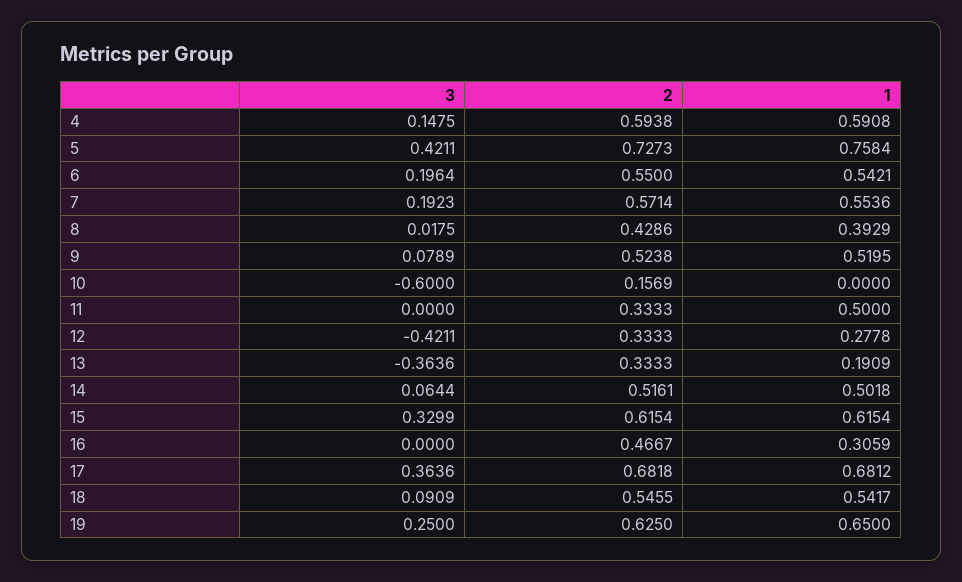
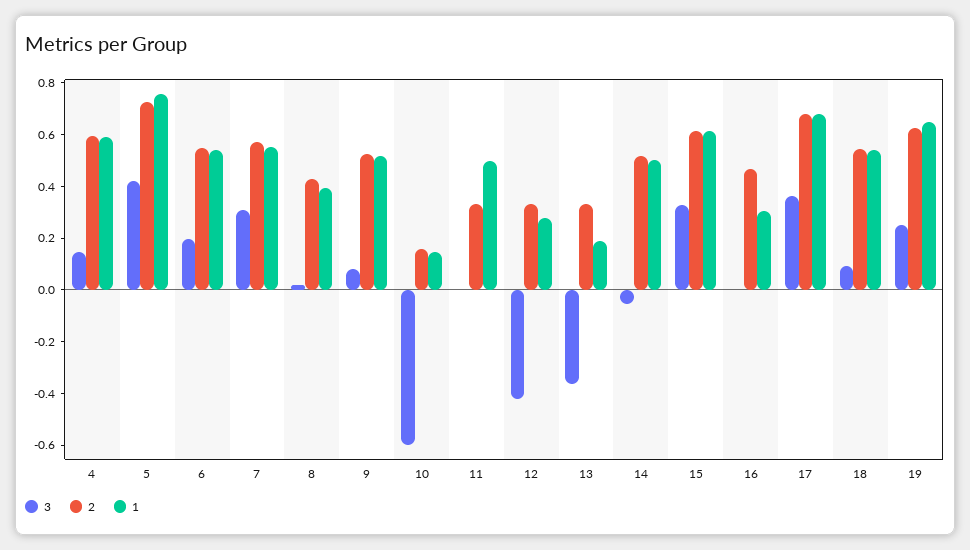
  {
    "3": {
      "4": 0.1475,
      "5": 0.4211,
      "6": 0.1964,
-     "7": 0.1923,
+     "7": 0.3,
      "8": 0.0175,
      "9": 0.0789,
      "10": -0.6,
      "11": 0,
      "12": -0.4211,
      "13": -0.3636,
-     "14": 0.0644,
+     "14": -0.05,
      "15": 0.3299,
      "16": 0,
      "17": 0.3636,
      "18": 0.0909,
      "19": 0.25
    },
    "2": {
      "4": 0.5938,
      "5": 0.7273,
      "6": 0.55,
      "7": 0.5714,
      "8": 0.4286,
      "9": 0.5238,
      "10": 0.1569,
      "11": 0.3333,
      "12": 0.3333,
      "13": 0.3333,
      "14": 0.5161,
      "15": 0.6154,
      "16": 0.4667,
      "17": 0.6818,
      "18": 0.5455,
      "19": 0.625
    },
    "1": {
      "4": 0.5908,
      "5": 0.7584,
      "6": 0.5421,
      "7": 0.5536,
      "8": 0.3929,
      "9": 0.5195,
-     "10": 0,
+     "10": 0.15,
      "11": 0.5,
      "12": 0.2778,
      "13": 0.1909,
      "14": 0.5018,
      "15": 0.6154,
      "16": 0.3059,
      "17": 0.6812,
      "18": 0.5417,
      "19": 0.65
    }
  }

